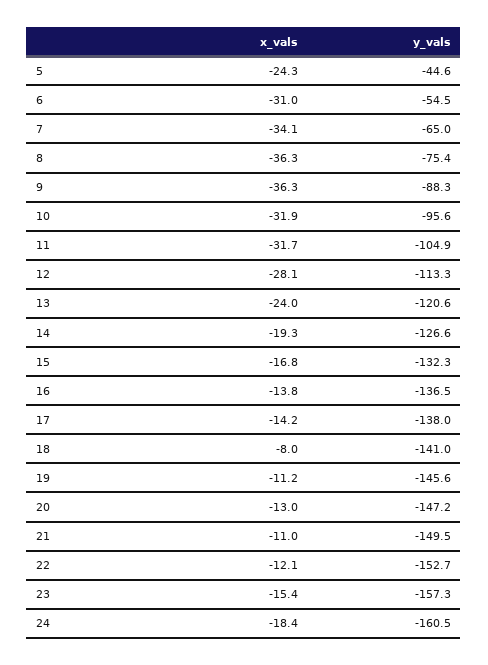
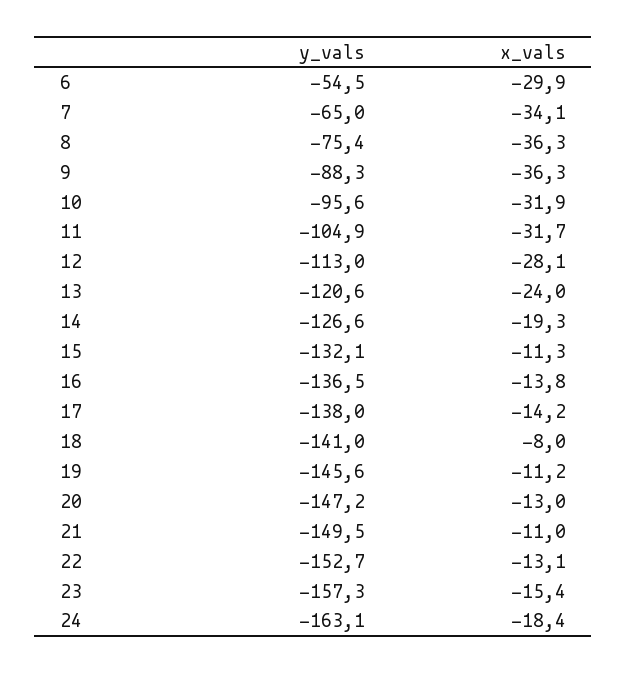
  {
    "x_vals": {
-     "5": -24.3,
-     "6": -31,
+     "6": -29.9,
      "7": -34.1,
      "8": -36.3,
      "9": -36.3,
      "10": -31.9,
      "11": -31.7,
      "12": -28.1,
      "13": -24,
      "14": -19.3,
-     "15": -16.8,
+     "15": -11.3,
      "16": -13.8,
      "17": -14.2,
      "18": -8,
      "19": -11.2,
      "20": -13,
      "21": -11,
-     "22": -12.1,
+     "22": -13.1,
      "23": -15.4,
      "24": -18.4
    },
    "y_vals": {
-     "5": -44.6,
      "6": -54.5,
      "7": -65,
      "8": -75.4,
      "9": -88.3,
      "10": -95.6,
      "11": -104.9,
-     "12": -113.3,
+     "12": -113,
      "13": -120.6,
      "14": -126.6,
-     "15": -132.3,
+     "15": -132.1,
      "16": -136.5,
      "17": -138,
      "18": -141,
      "19": -145.6,
      "20": -147.2,
      "21": -149.5,
      "22": -152.7,
      "23": -157.3,
-     "24": -160.5
+     "24": -163.1
    }
  }

